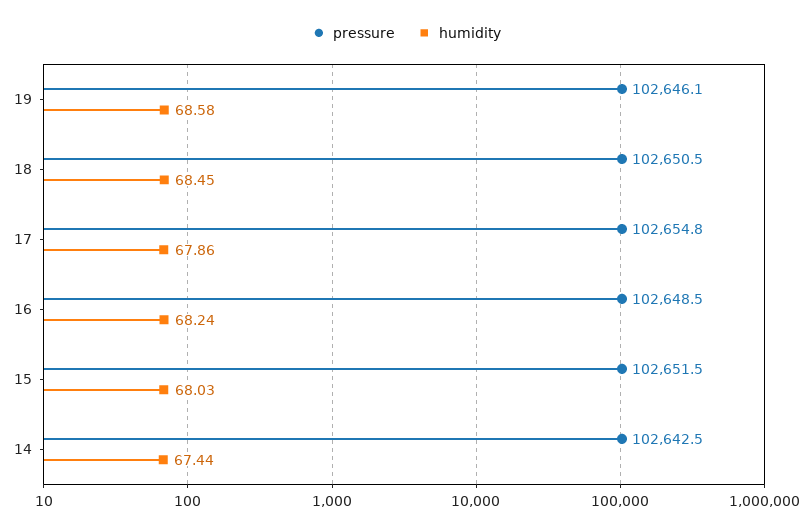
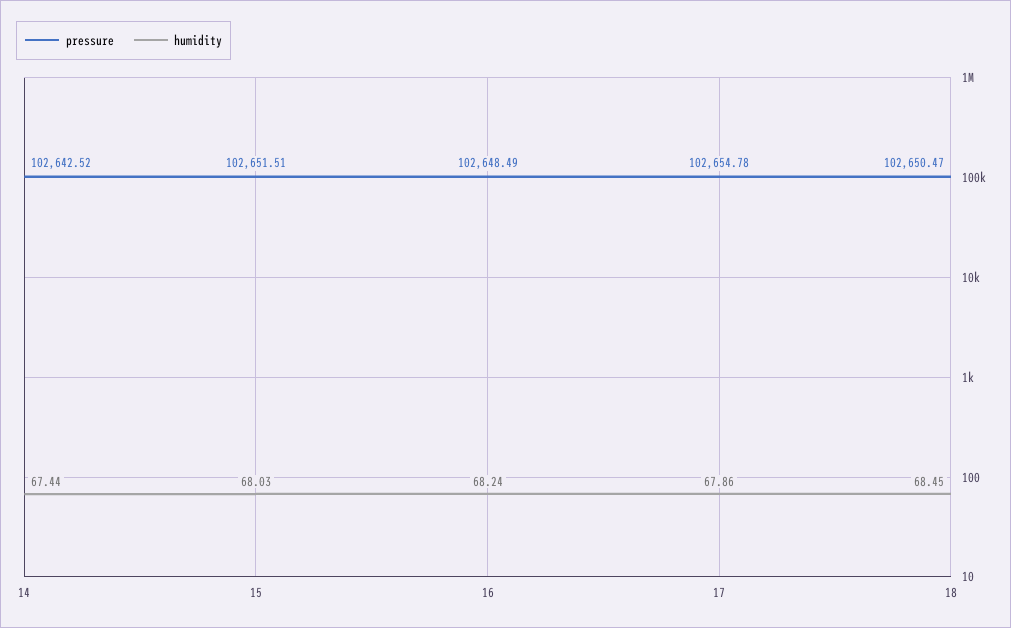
  {
    "pressure": {
-     "19": 102646.1,
      "18": 102650.47,
      "17": 102654.78,
      "16": 102648.49,
      "15": 102651.51,
      "14": 102642.52
    },
    "humidity": {
-     "19": 68.58,
      "18": 68.45,
      "17": 67.86,
      "16": 68.24,
      "15": 68.03,
      "14": 67.44
    }
  }

